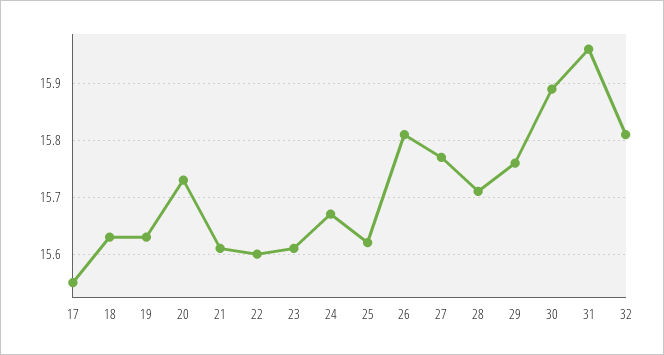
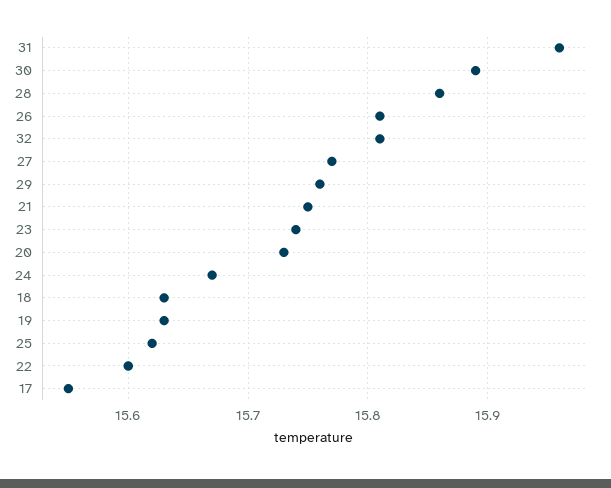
  {
    "17": 15.55,
    "18": 15.63,
    "19": 15.63,
    "20": 15.73,
-   "21": 15.6,
+   "21": 15.75,
    "22": 15.6,
-   "23": 15.6,
+   "23": 15.74,
    "24": 15.67,
    "25": 15.62,
    "26": 15.81,
    "27": 15.77,
-   "28": 15.7,
+   "28": 15.86,
    "29": 15.76,
    "30": 15.89,
    "31": 15.96,
    "32": 15.81
  }

